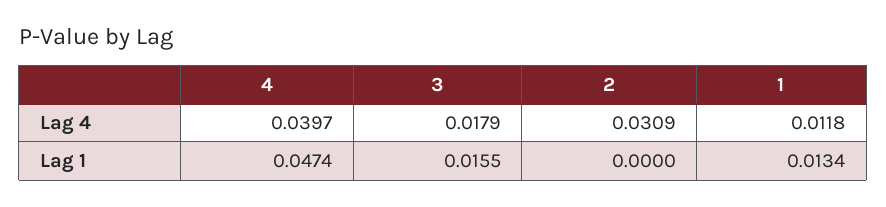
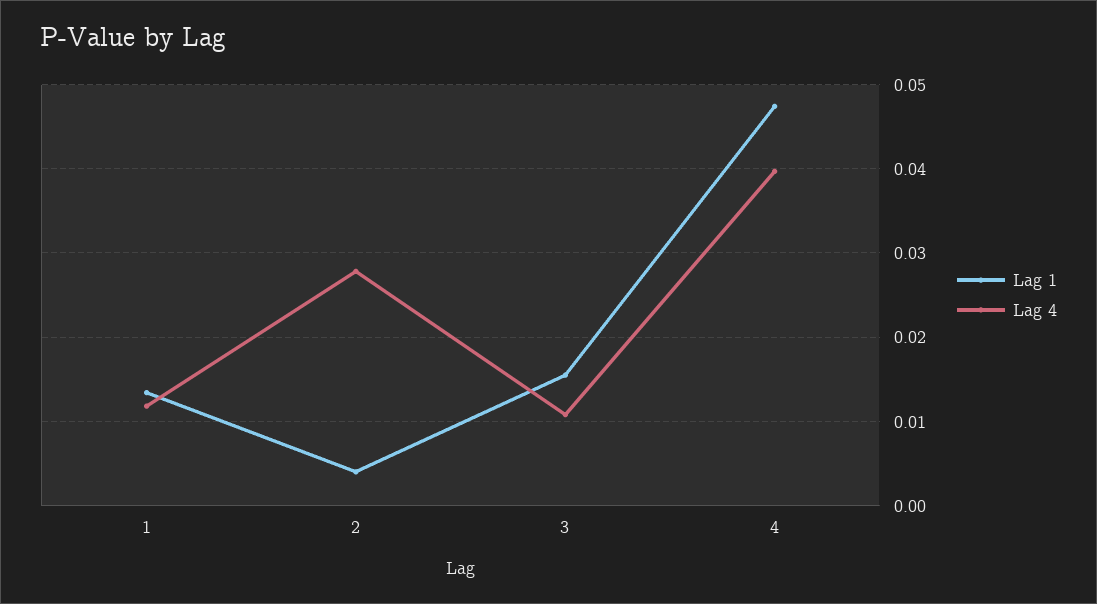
  {
    "Lag 4": {
      "4": 0.0397,
-     "3": 0.0179,
+     "3": 0.011,
-     "2": 0.0309,
+     "2": 0.028,
      "1": 0.0118
    },
    "Lag 1": {
      "4": 0.0474,
      "3": 0.0155,
-     "2": 0,
+     "2": 0.004,
      "1": 0.0134
    }
  }

